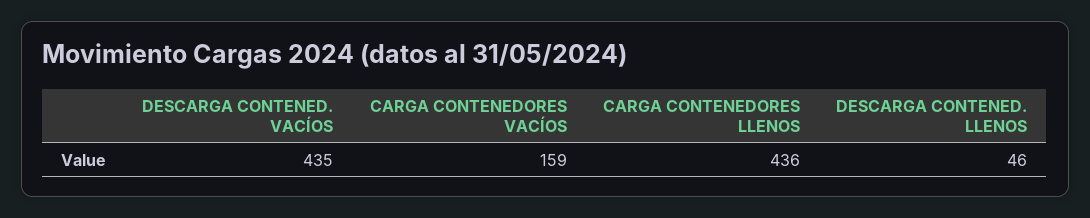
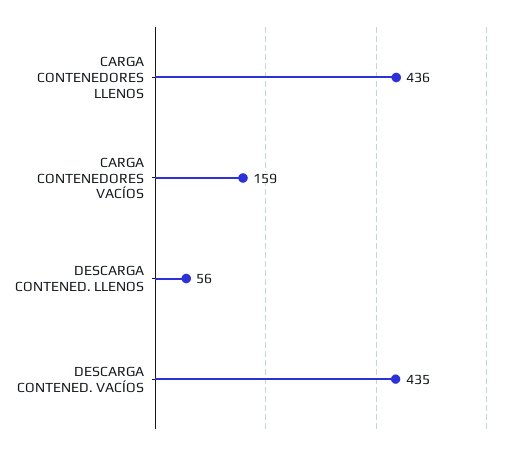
  {
    "DESCARGA CONTENED. VACÍOS": 435,
    "CARGA CONTENEDORES VACÍOS": 159,
    "CARGA CONTENEDORES LLENOS": 436,
-   "DESCARGA CONTENED. LLENOS": 46
+   "DESCARGA CONTENED. LLENOS": 56
  }

